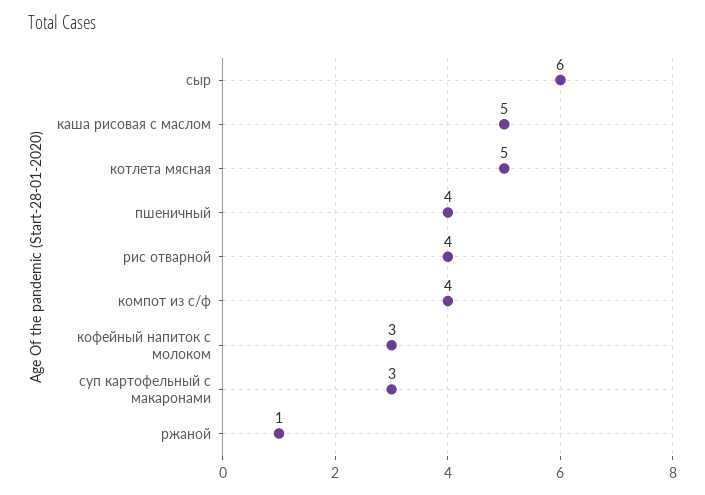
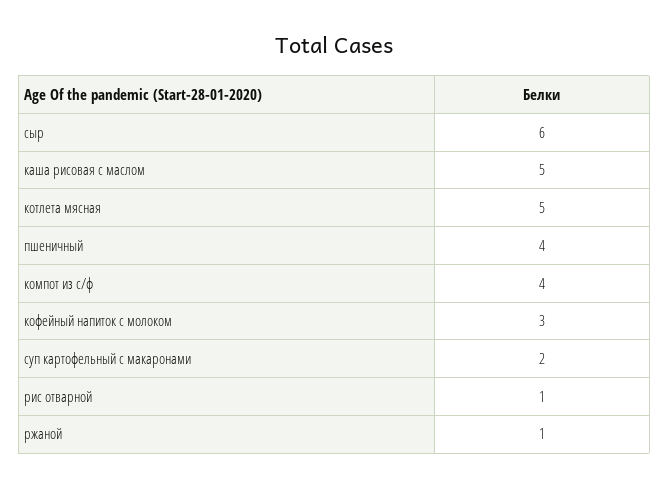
  {
    "сыр": 6,
    "каша рисовая с маслом": 5,
    "котлета мясная": 5,
    "пшеничный": 4,
-   "рис отварной": 4,
+   "рис отварной": 1,
    "компот из с/ф": 4,
    "кофейный напиток с молоком": 3,
-   "суп картофельный с макаронами": 3,
+   "суп картофельный с макаронами": 2,
    "ржаной": 1
  }

